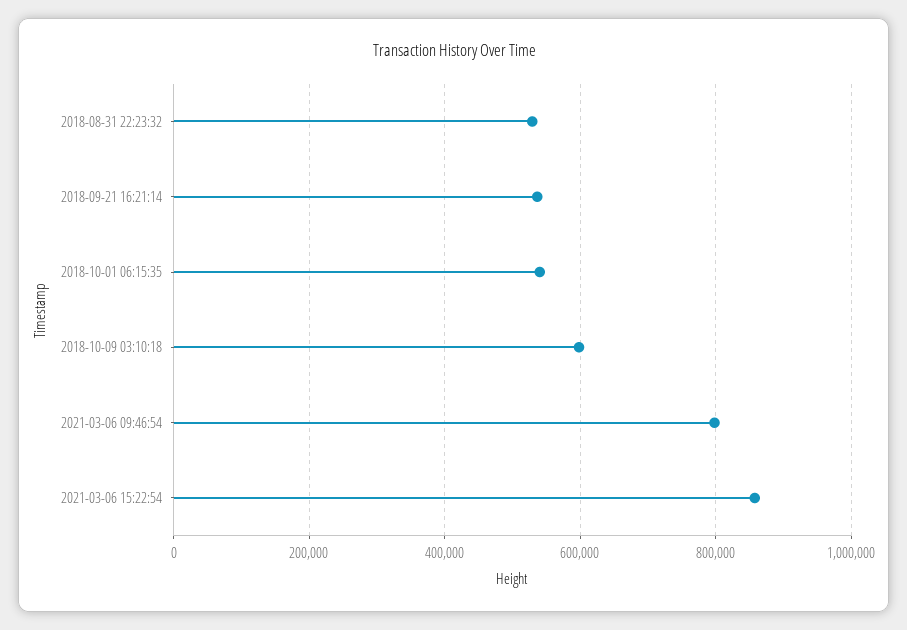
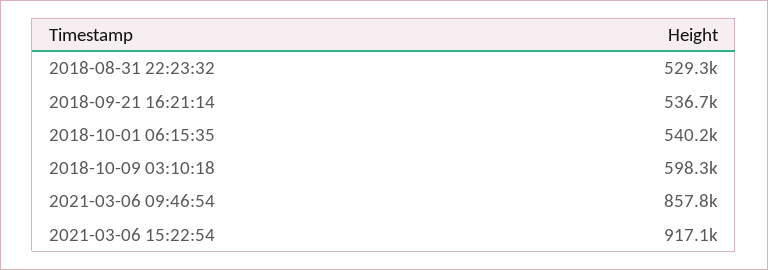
  {
    "2018-08-31 22:23:32": 529300,
    "2018-09-21 16:21:14": 536700,
    "2018-10-01 06:15:35": 540200,
    "2018-10-09 03:10:18": 598300,
-   "2021-03-06 09:46:54": 800000,
+   "2021-03-06 09:46:54": 857800,
-   "2021-03-06 15:22:54": 860000
+   "2021-03-06 15:22:54": 917100
  }

